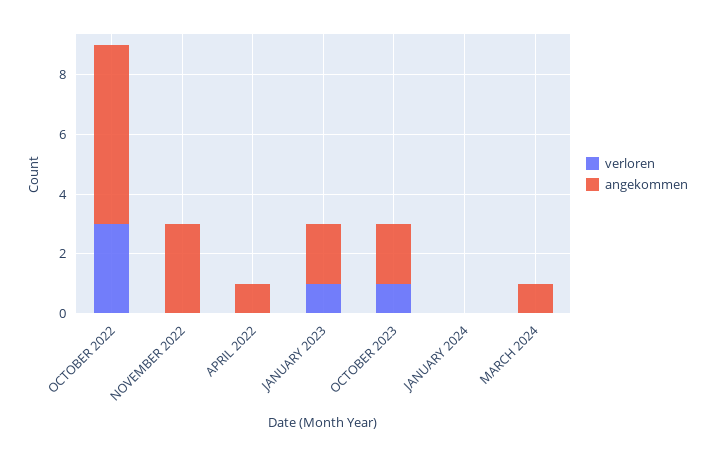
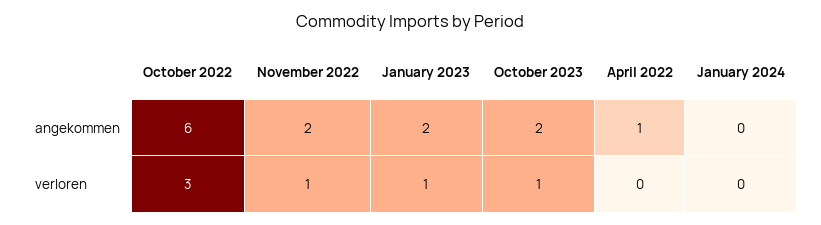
  {
    "verloren": {
      "OCTOBER 2022": 3,
-     "NOVEMBER 2022": 0,
+     "NOVEMBER 2022": 1,
      "APRIL 2022": 0,
      "JANUARY 2023": 1,
      "OCTOBER 2023": 1,
-     "JANUARY 2024": 0,
+     "JANUARY 2024": 0
-     "MARCH 2024": 0
    },
    "angekommen": {
      "OCTOBER 2022": 6,
-     "NOVEMBER 2022": 3,
+     "NOVEMBER 2022": 2,
      "APRIL 2022": 1,
      "JANUARY 2023": 2,
      "OCTOBER 2023": 2,
-     "JANUARY 2024": 0,
+     "JANUARY 2024": 0
-     "MARCH 2024": 1
    }
  }

